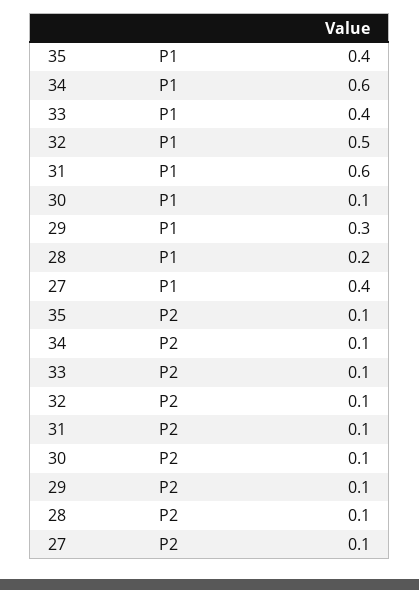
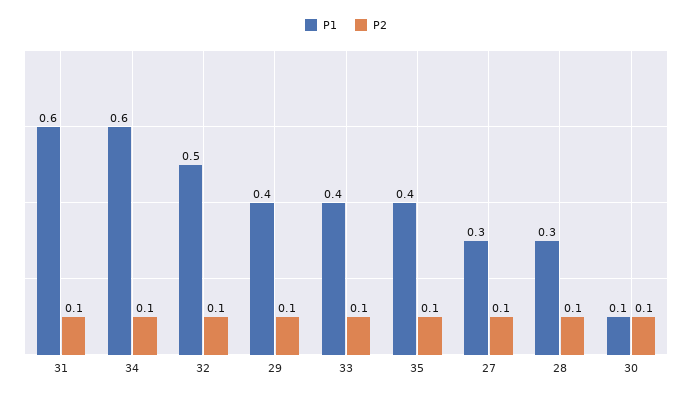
  {
    "P1": {
      "35": 0.4,
      "34": 0.6,
      "33": 0.4,
      "32": 0.5,
      "31": 0.6,
      "30": 0.1,
-     "29": 0.3,
+     "29": 0.4,
-     "28": 0.2,
+     "28": 0.3,
-     "27": 0.4
+     "27": 0.3
    },
    "P2": {
      "35": 0.1,
      "34": 0.1,
      "33": 0.1,
      "32": 0.1,
      "31": 0.1,
      "30": 0.1,
      "29": 0.1,
      "28": 0.1,
      "27": 0.1
    }
  }

